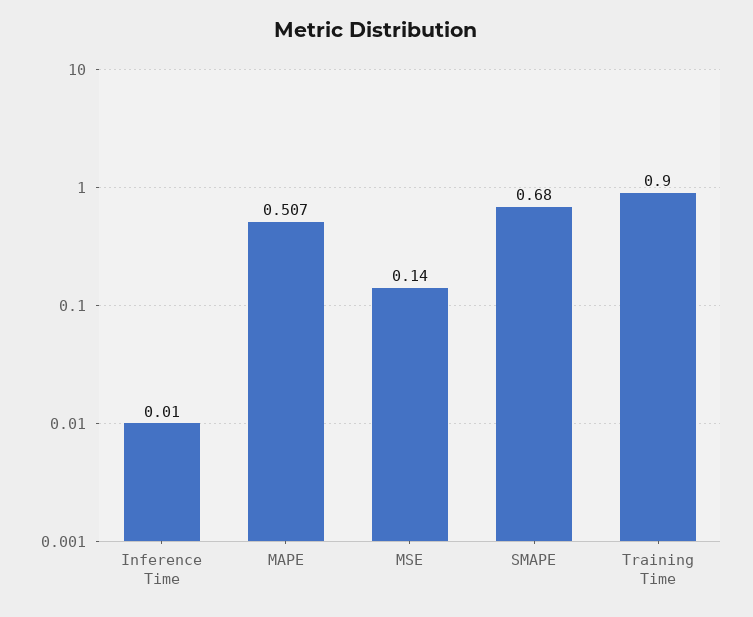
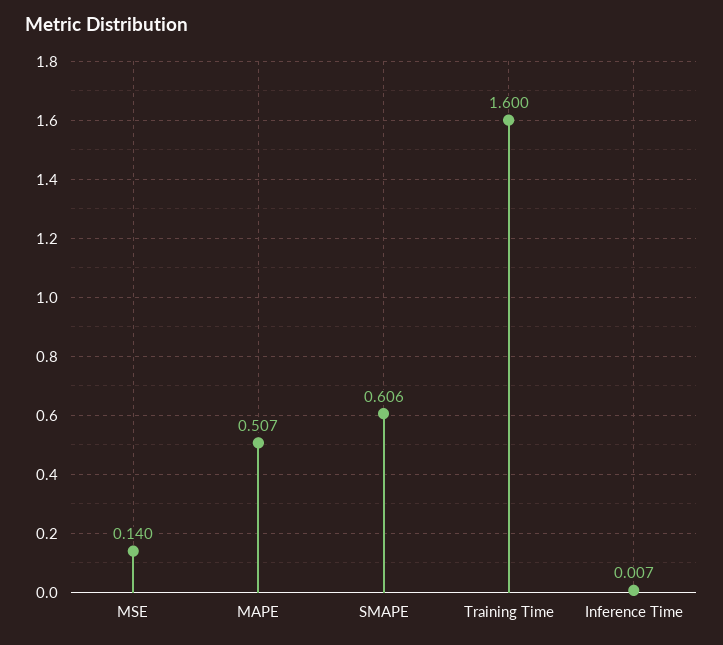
  {
-   "Inference Time": 0.01,
+   "Inference Time": 0.007,
    "MAPE": 0.507,
    "MSE": 0.14,
-   "SMAPE": 0.68,
+   "SMAPE": 0.606,
-   "Training Time": 0.9
+   "Training Time": 1.6
  }

